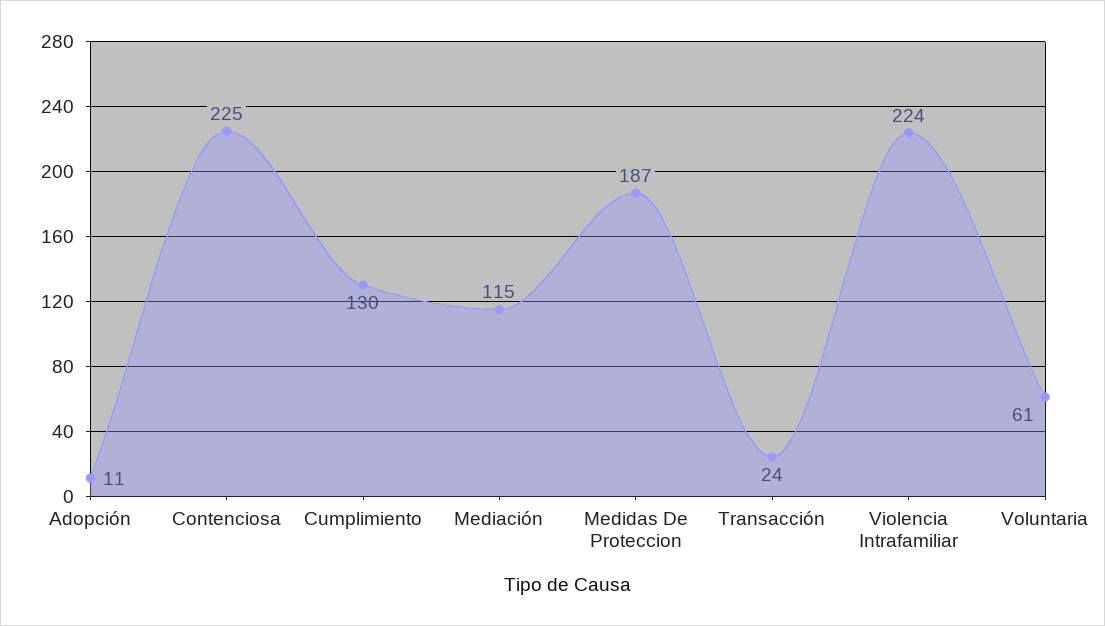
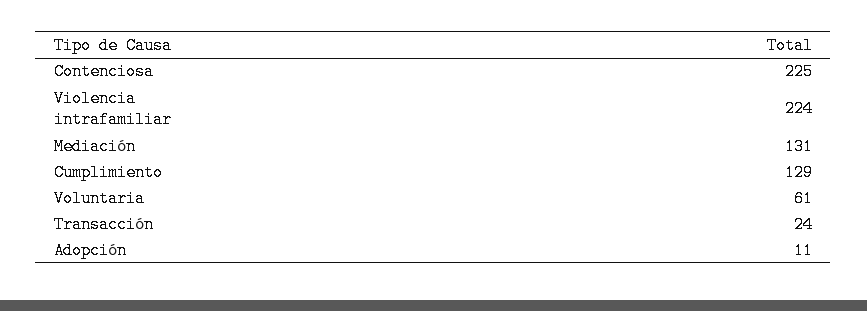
  {
    "Adopción": 11,
    "Contenciosa": 225,
-   "Cumplimiento": 130,
+   "Cumplimiento": 129,
-   "Mediación": 115,
+   "Mediación": 131,
-   "Medidas De Proteccion": 187,
    "Transacción": 24,
    "Violencia Intrafamiliar": 224,
    "Voluntaria": 61
  }

